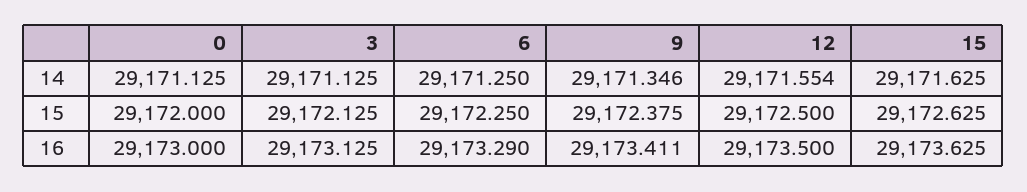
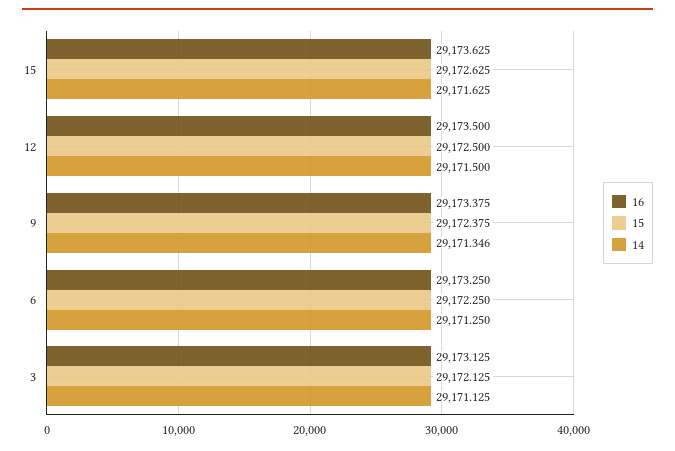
  {
    "14": {
-     "0": 29171.125,
      "3": 29171.125,
      "6": 29171.25,
      "9": 29171.346,
-     "12": 29171.554,
+     "12": 29171.5,
      "15": 29171.625
    },
    "15": {
-     "0": 29172,
      "3": 29172.125,
      "6": 29172.25,
      "9": 29172.375,
      "12": 29172.5,
      "15": 29172.625
    },
    "16": {
-     "0": 29173,
      "3": 29173.125,
-     "6": 29173.29,
+     "6": 29173.25,
-     "9": 29173.411,
+     "9": 29173.375,
      "12": 29173.5,
      "15": 29173.625
    }
  }

